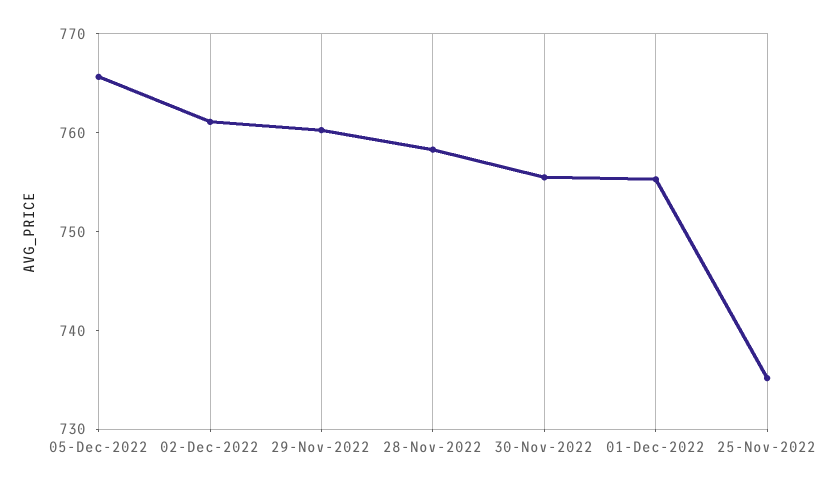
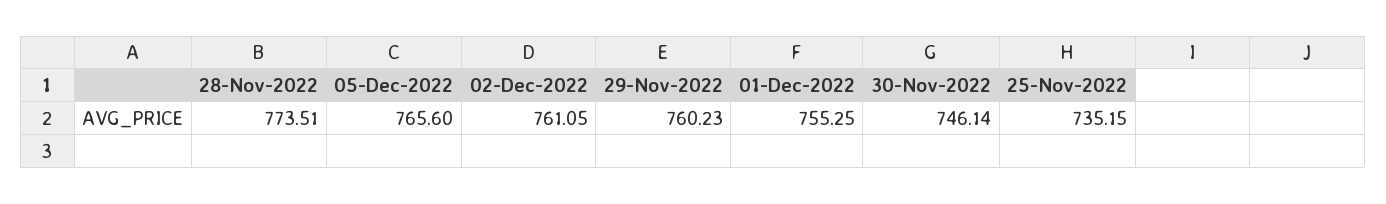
  {
    "05-Dec-2022": 765.6,
    "02-Dec-2022": 761.05,
    "29-Nov-2022": 760.23,
-   "28-Nov-2022": 758,
+   "28-Nov-2022": 773.51,
-   "30-Nov-2022": 756,
+   "30-Nov-2022": 746.14,
    "01-Dec-2022": 755.25,
    "25-Nov-2022": 735.15
  }

